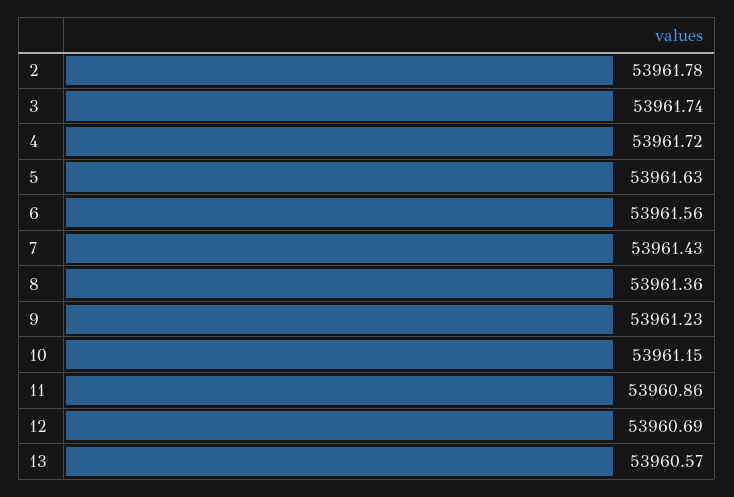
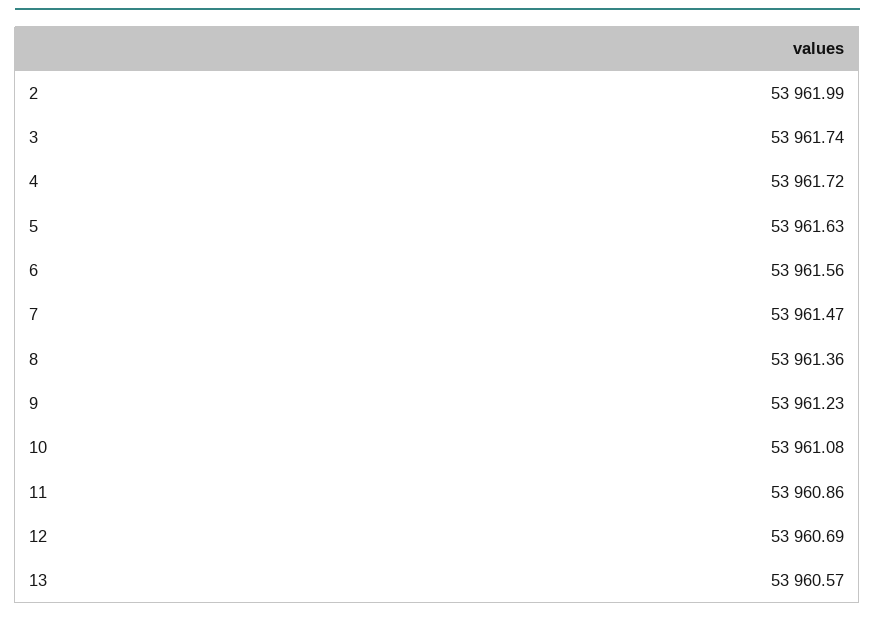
  {
-   "2": 53961.78,
+   "2": 53961.99,
    "3": 53961.74,
    "4": 53961.72,
    "5": 53961.63,
    "6": 53961.56,
-   "7": 53961.43,
+   "7": 53961.47,
    "8": 53961.36,
    "9": 53961.23,
-   "10": 53961.15,
+   "10": 53961.08,
    "11": 53960.86,
    "12": 53960.69,
    "13": 53960.57
  }

